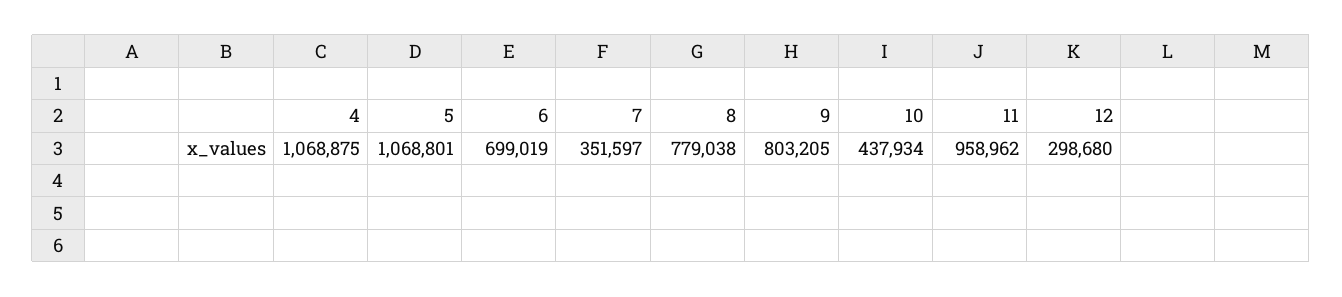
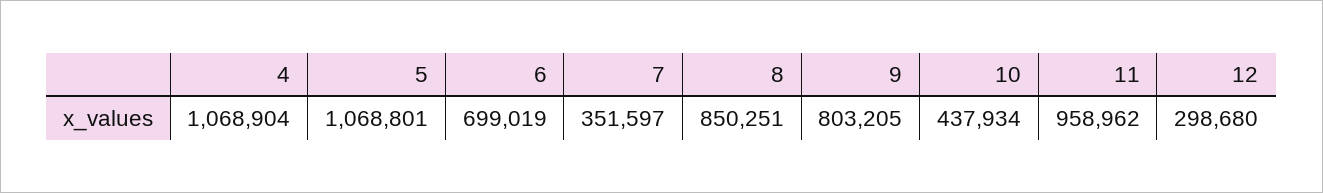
  {
-   "4": 1068875,
+   "4": 1068904,
    "5": 1068801,
    "6": 699019,
    "7": 351597,
-   "8": 779038,
+   "8": 850251,
    "9": 803205,
    "10": 437934,
    "11": 958962,
    "12": 298680
  }

